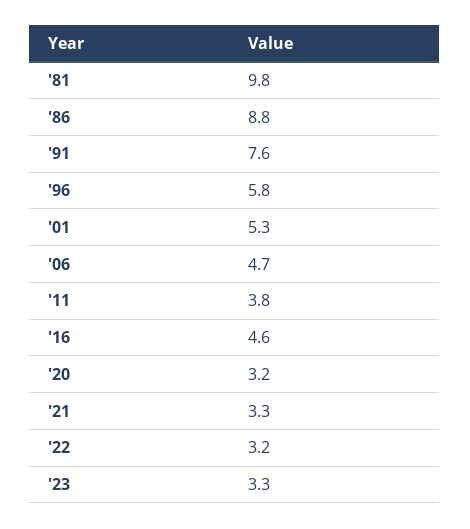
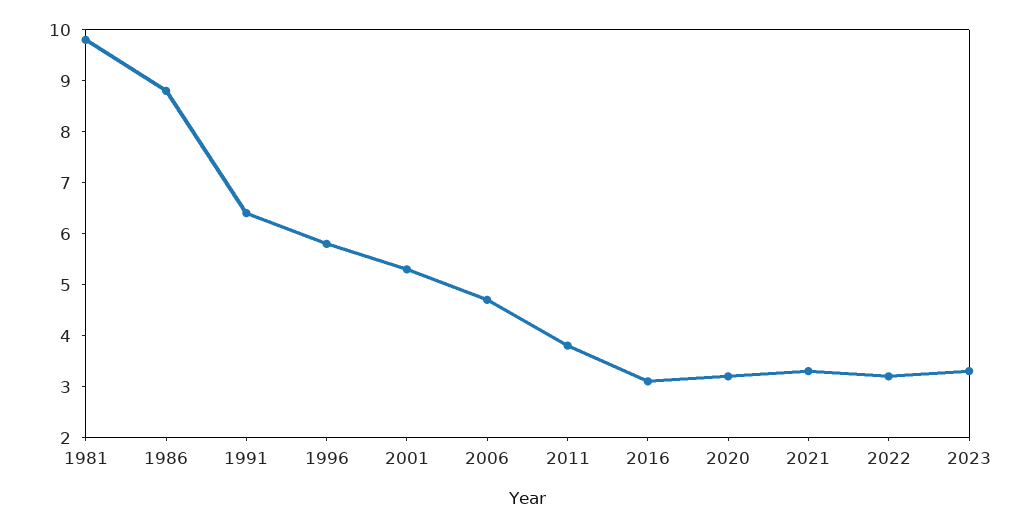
  {
    "'81": 9.8,
    "'86": 8.8,
-   "'91": 7.6,
+   "'91": 6.5,
    "'96": 5.8,
    "'01": 5.3,
    "'06": 4.7,
    "'11": 3.8,
-   "'16": 4.6,
+   "'16": 3,
    "'20": 3.2,
    "'21": 3.3,
    "'22": 3.2,
    "'23": 3.3
  }

